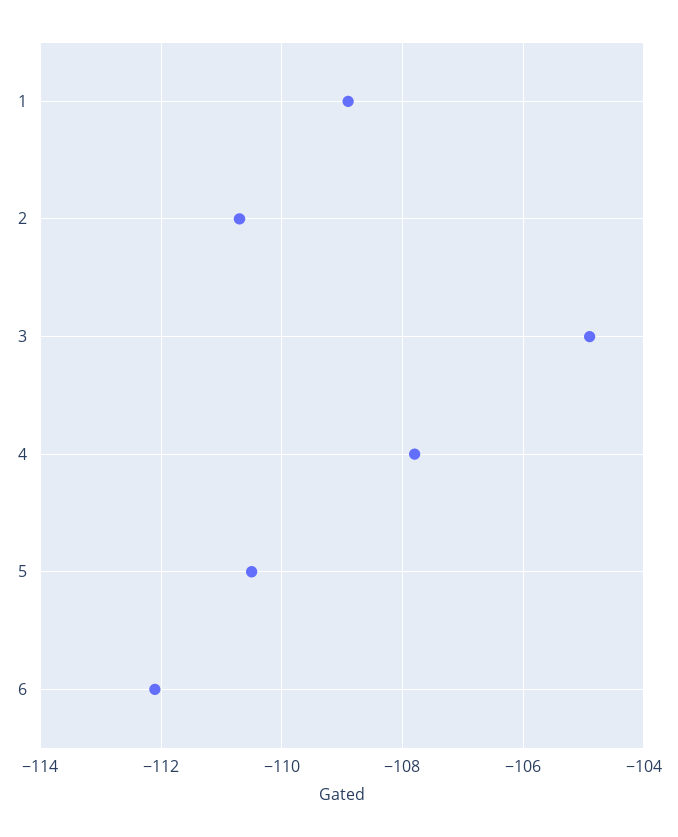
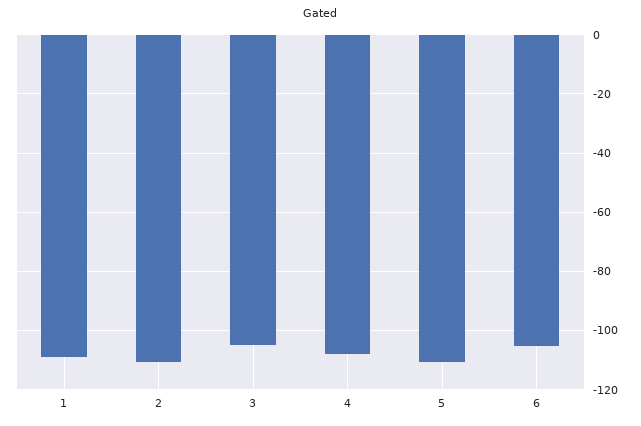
  {
    "1": -109,
    "2": -110.5,
    "3": -105,
    "4": -108,
    "5": -110.5,
-   "6": -112
+   "6": -105
  }

